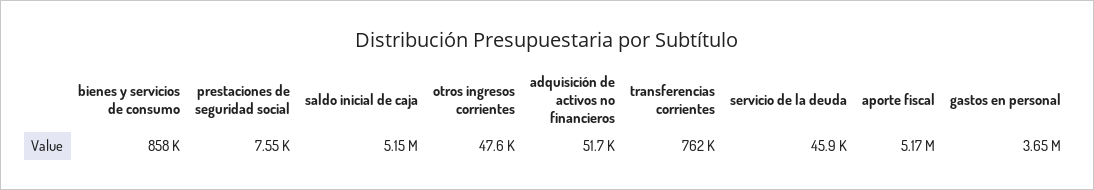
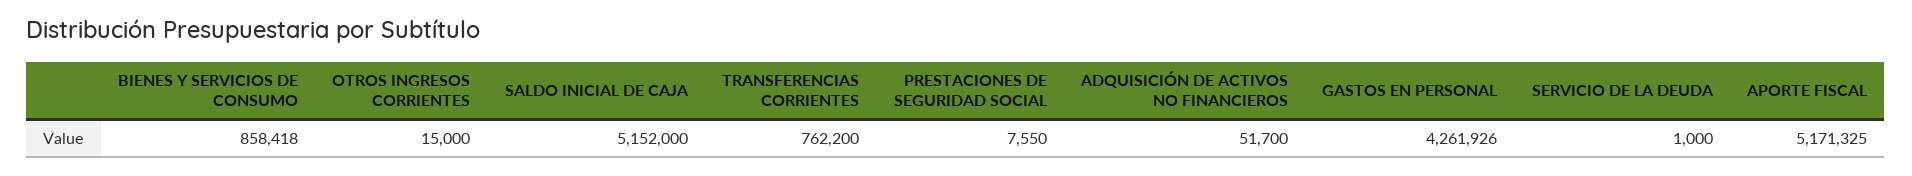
  {
    "bienes y servicios de consumo": 858418,
    "prestaciones de seguridad social": 7550,
    "saldo inicial de caja": 5152000,
-   "otros ingresos corrientes": 47600,
+   "otros ingresos corrientes": 15000,
    "adquisición de activos no financieros": 51700,
    "transferencias corrientes": 762200,
-   "servicio de la deuda": 45900,
+   "servicio de la deuda": 1000,
    "aporte fiscal": 5171325,
-   "gastos en personal": 3650000
+   "gastos en personal": 4261926
  }

